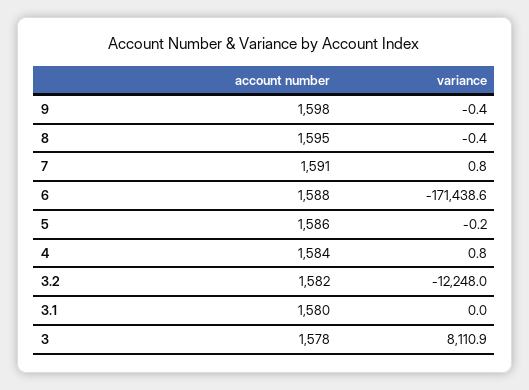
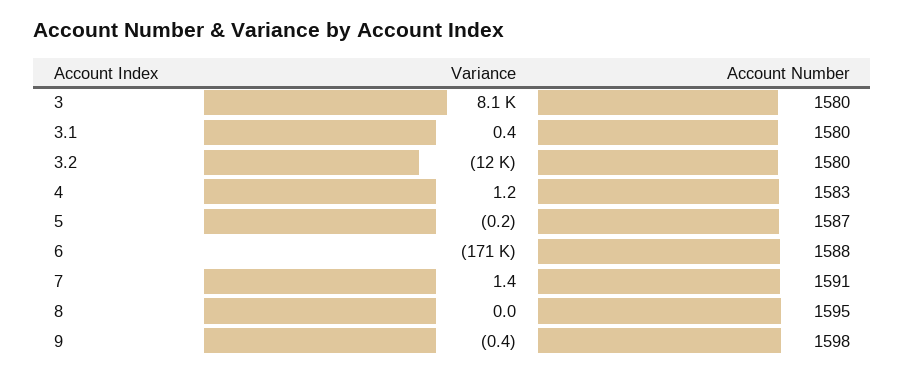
  {
    "account number": {
      "9": 1598,
      "8": 1595,
      "7": 1591,
      "6": 1588,
-     "5": 1586,
+     "5": 1587,
-     "4": 1584,
+     "4": 1583,
-     "3.2": 1582,
+     "3.2": 1580,
      "3.1": 1580,
-     "3": 1578
+     "3": 1580
    },
    "variance": {
      "9": -0.4,
-     "8": -0.4,
+     "8": 0,
-     "7": 0.8,
+     "7": 1.4,
      "6": -171438.6,
      "5": -0.2,
-     "4": 0.8,
+     "4": 1.2,
      "3.2": -12248,
-     "3.1": 0,
+     "3.1": 0.4,
      "3": 8110.9
    }
  }

